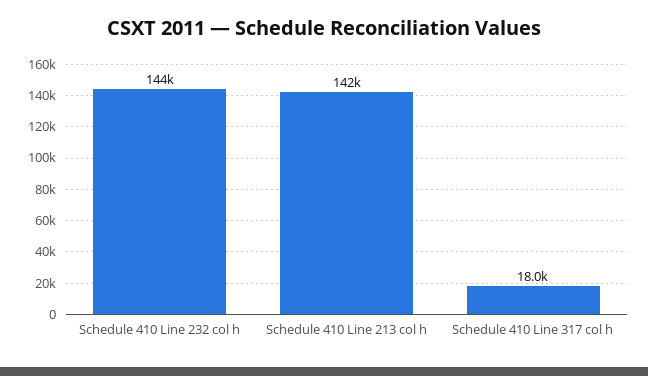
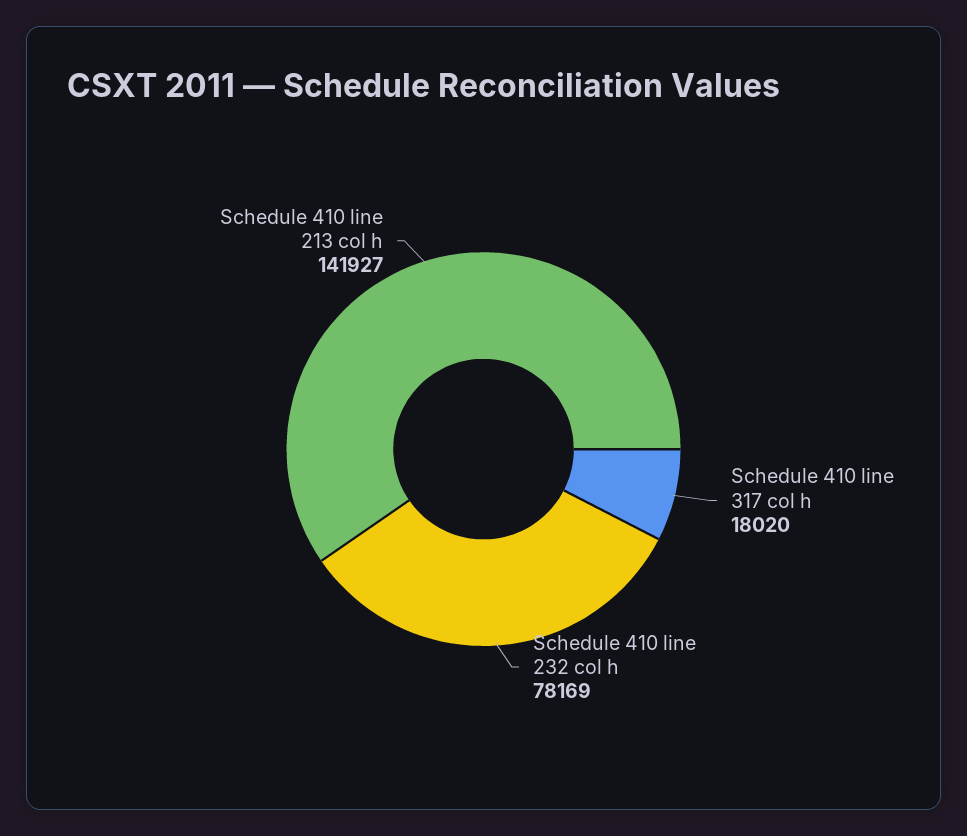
  {
-   "Schedule 410 Line 232 col h": 144000,
+   "Schedule 410 Line 232 col h": 78169,
    "Schedule 410 Line 213 col h": 141927,
    "Schedule 410 Line 317 col h": 18020
  }

